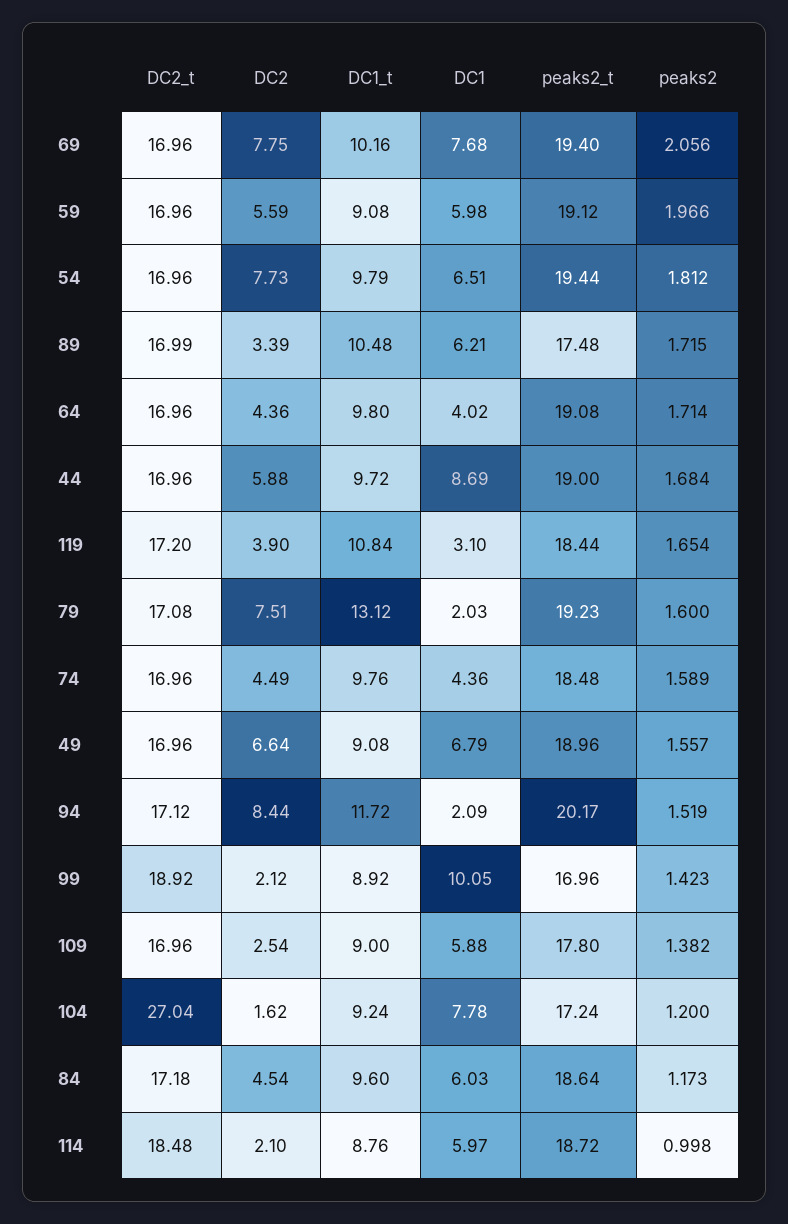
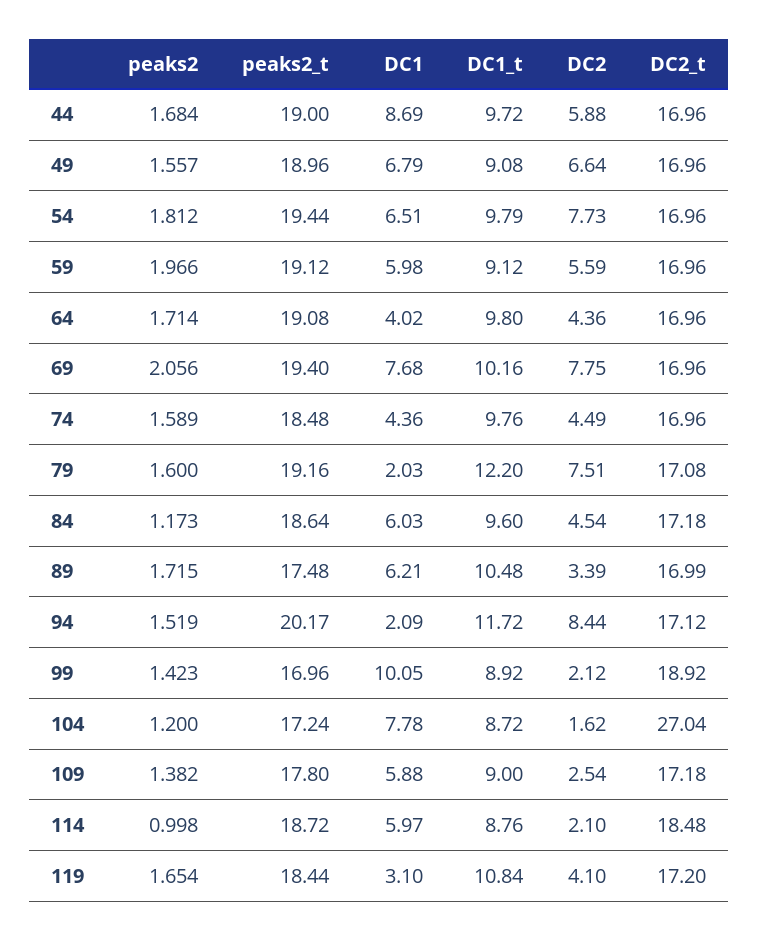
  {
    "DC2_t": {
      "69": 16.96,
      "59": 16.96,
      "54": 16.96,
      "89": 16.99,
      "64": 16.96,
      "44": 16.96,
      "119": 17.2,
      "79": 17.08,
      "74": 16.96,
      "49": 16.96,
      "94": 17.12,
      "99": 18.92,
-     "109": 16.96,
+     "109": 17.18,
      "104": 27.04,
      "84": 17.18,
      "114": 18.48
    },
    "DC2": {
      "69": 7.75,
      "59": 5.59,
      "54": 7.73,
      "89": 3.39,
      "64": 4.36,
      "44": 5.88,
-     "119": 3.9,
+     "119": 4.1,
      "79": 7.51,
      "74": 4.49,
      "49": 6.64,
      "94": 8.44,
      "99": 2.12,
      "109": 2.54,
      "104": 1.62,
      "84": 4.54,
      "114": 2.1
    },
    "DC1_t": {
      "69": 10.16,
-     "59": 9.08,
+     "59": 9.12,
      "54": 9.79,
      "89": 10.48,
      "64": 9.8,
      "44": 9.72,
      "119": 10.84,
-     "79": 13.12,
+     "79": 12.2,
      "74": 9.76,
      "49": 9.08,
      "94": 11.72,
      "99": 8.92,
      "109": 9,
-     "104": 9.24,
+     "104": 8.72,
      "84": 9.6,
      "114": 8.76
    },
    "DC1": {
      "69": 7.68,
      "59": 5.98,
      "54": 6.51,
      "89": 6.21,
      "64": 4.02,
      "44": 8.69,
      "119": 3.1,
      "79": 2.03,
      "74": 4.36,
      "49": 6.79,
      "94": 2.09,
      "99": 10.05,
      "109": 5.88,
      "104": 7.78,
      "84": 6.03,
      "114": 5.97
    },
    "peaks2_t": {
      "69": 19.4,
      "59": 19.12,
      "54": 19.44,
      "89": 17.48,
      "64": 19.08,
      "44": 19,
      "119": 18.44,
-     "79": 19.23,
+     "79": 19.16,
      "74": 18.48,
      "49": 18.96,
      "94": 20.17,
      "99": 16.96,
      "109": 17.8,
      "104": 17.24,
      "84": 18.64,
      "114": 18.72
    },
    "peaks2": {
      "69": 2.056,
      "59": 1.966,
      "54": 1.812,
      "89": 1.715,
      "64": 1.714,
      "44": 1.684,
      "119": 1.654,
      "79": 1.6,
      "74": 1.589,
      "49": 1.557,
      "94": 1.519,
      "99": 1.423,
      "109": 1.382,
      "104": 1.2,
      "84": 1.173,
      "114": 0.998
    }
  }

